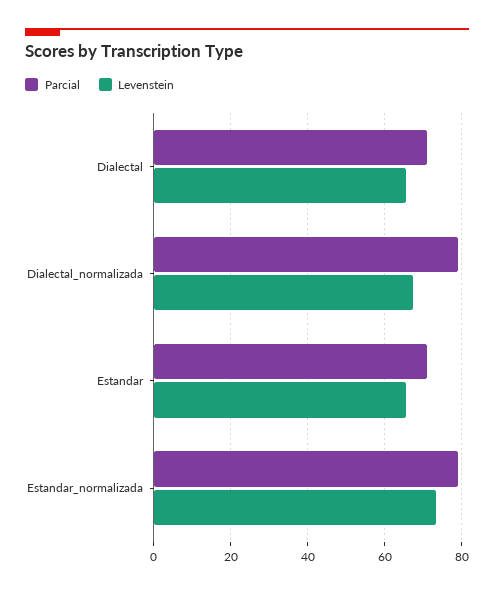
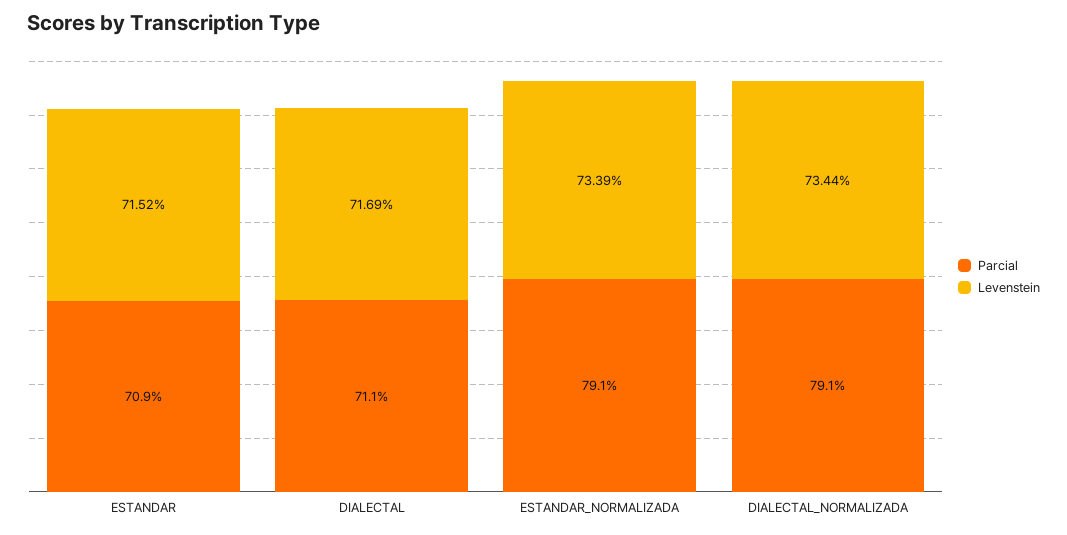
  {
    "Parcial": {
      "Dialectal": 71.1,
      "Dialectal_normalizada": 79.1,
      "Estandar": 70.9,
      "Estandar_normalizada": 79.1
    },
    "Levenstein": {
-     "Dialectal": 66,
+     "Dialectal": 71.69,
-     "Dialectal_normalizada": 68,
+     "Dialectal_normalizada": 73.44,
-     "Estandar": 66,
+     "Estandar": 71.52,
      "Estandar_normalizada": 73.39
    }
  }

